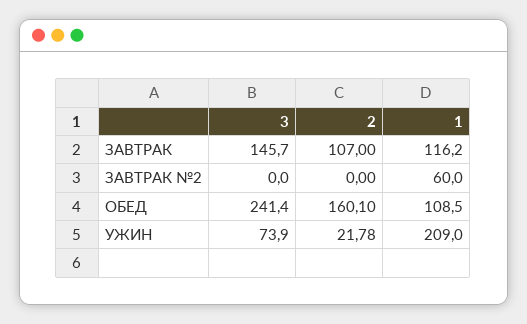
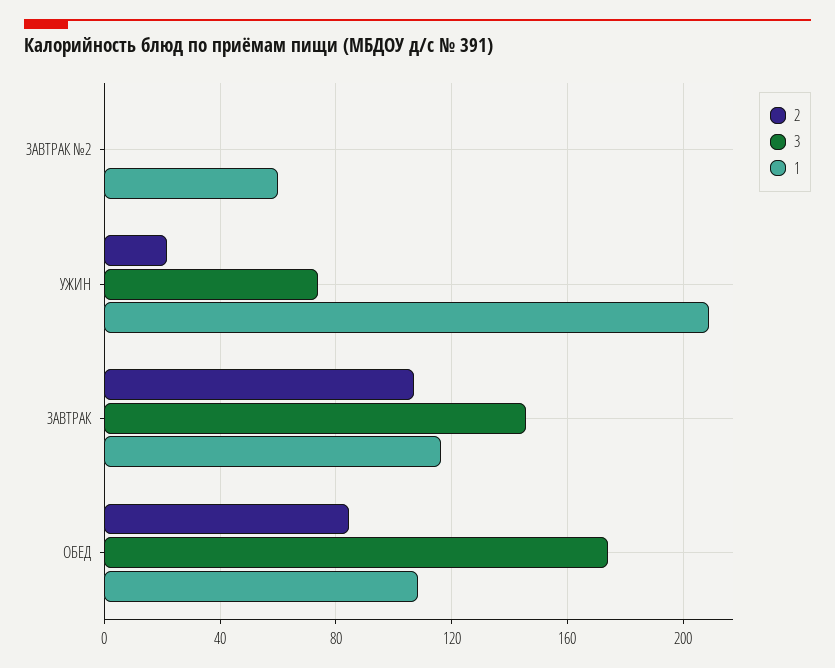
  {
    "3": {
      "ЗАВТРАК": 145.7,
      "ЗАВТРАК №2": 0,
-     "ОБЕД": 241.4,
+     "ОБЕД": 175,
      "УЖИН": 73.9
    },
    "2": {
      "ЗАВТРАК": 107,
      "ЗАВТРАК №2": 0,
-     "ОБЕД": 160.1,
+     "ОБЕД": 85,
      "УЖИН": 21.78
    },
    "1": {
      "ЗАВТРАК": 116.2,
      "ЗАВТРАК №2": 60,
      "ОБЕД": 108.5,
      "УЖИН": 209
    }
  }

